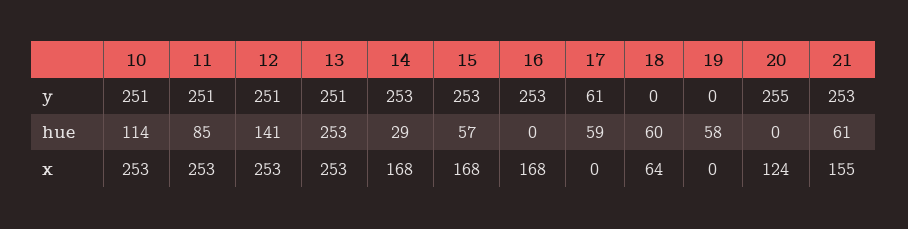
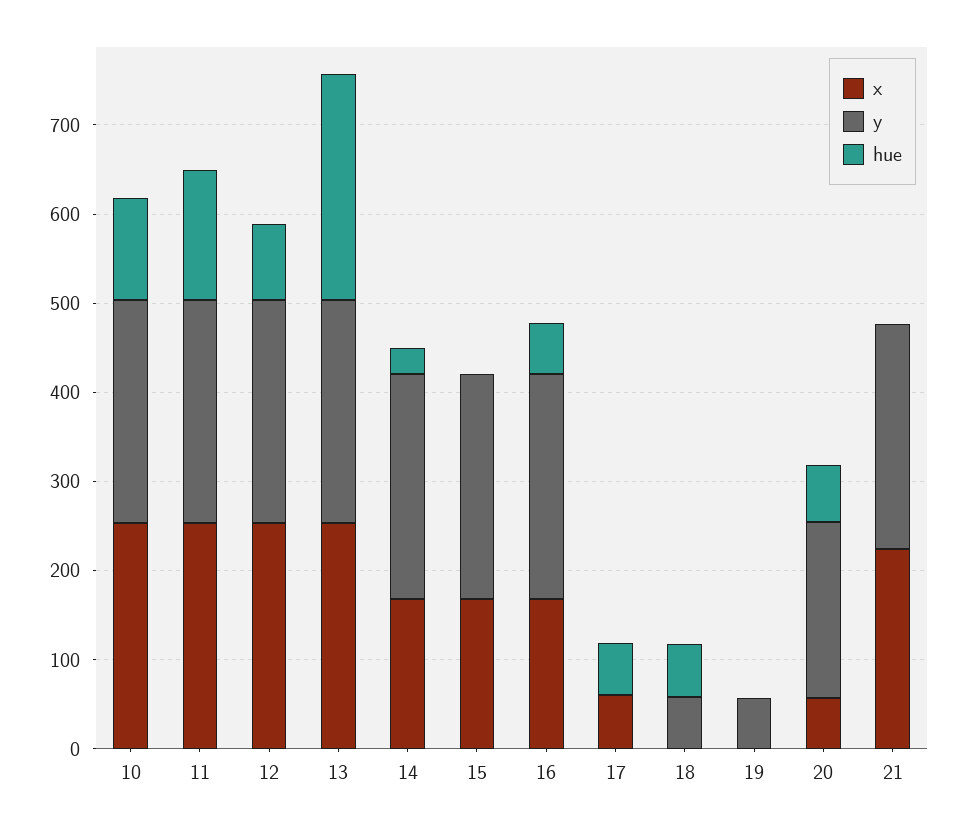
  {
    "y": {
      "10": 251,
      "11": 251,
      "12": 251,
      "13": 251,
      "14": 253,
      "15": 253,
      "16": 253,
-     "17": 61,
+     "17": 0,
-     "18": 0,
+     "18": 60,
-     "19": 0,
+     "19": 60,
-     "20": 255,
+     "20": 200,
      "21": 253
    },
    "hue": {
      "10": 114,
-     "11": 85,
+     "11": 140,
-     "12": 141,
+     "12": 80,
      "13": 253,
      "14": 29,
-     "15": 57,
+     "15": 0,
-     "16": 0,
+     "16": 60,
      "17": 59,
      "18": 60,
-     "19": 58,
+     "19": 0,
-     "20": 0,
+     "20": 60,
-     "21": 61
+     "21": 0
    },
    "x": {
      "10": 253,
      "11": 253,
      "12": 253,
      "13": 253,
      "14": 168,
      "15": 168,
      "16": 168,
-     "17": 0,
+     "17": 60,
-     "18": 64,
+     "18": 0,
      "19": 0,
-     "20": 124,
+     "20": 60,
-     "21": 155
+     "21": 220
    }
  }

